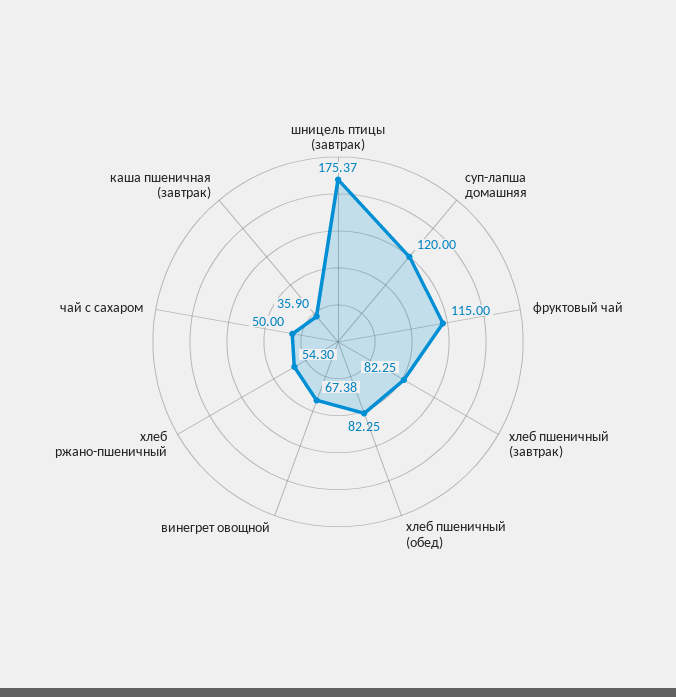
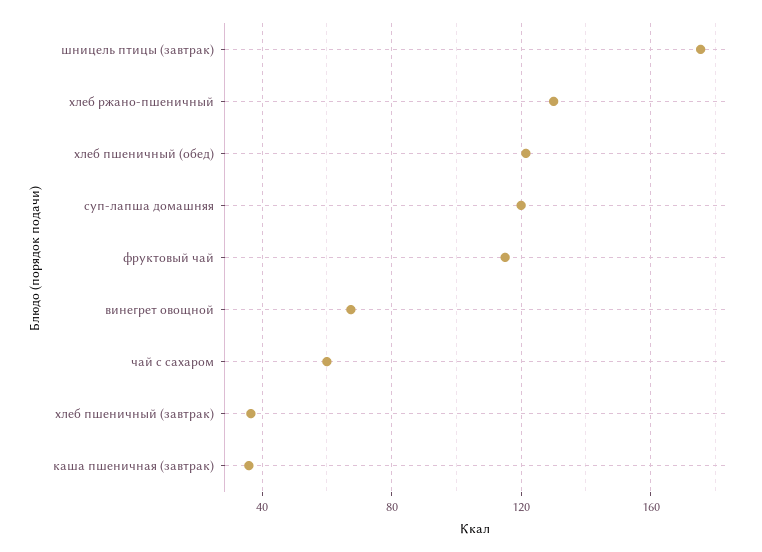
  {
    "шницель птицы (завтрак)": 175.37,
    "суп-лапша домашняя": 120,
    "фруктовый чай": 115,
-   "хлеб пшеничный (завтрак)": 82.25,
+   "хлеб пшеничный (завтрак)": 35,
-   "хлеб пшеничный (обед)": 82.25,
+   "хлеб пшеничный (обед)": 120,
    "винегрет овощной": 67.38,
-   "хлеб ржано-пшеничный": 54.3,
+   "хлеб ржано-пшеничный": 130,
-   "чай с сахаром": 50,
+   "чай с сахаром": 60,
    "каша пшеничная (завтрак)": 35.9
  }

